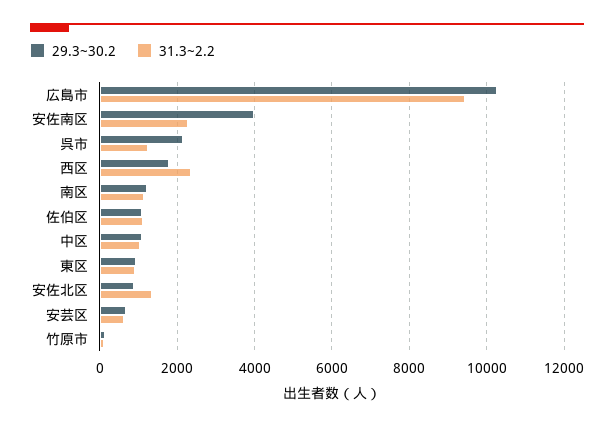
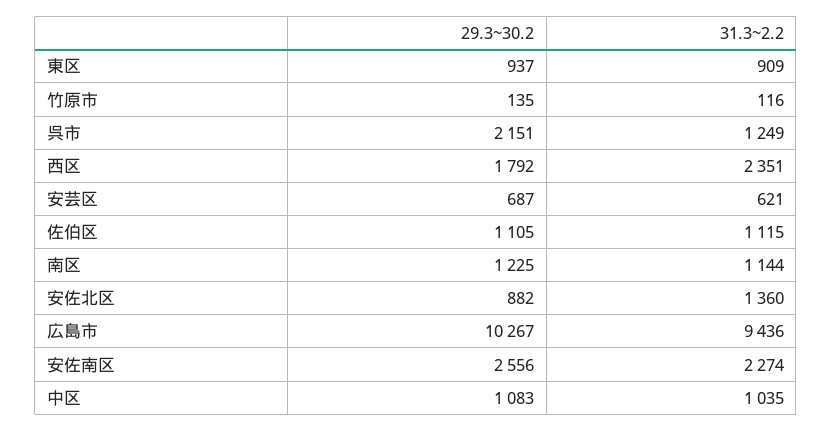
  {
    "29.3~30.2": {
      "広島市": 10267,
-     "安佐南区": 4000,
+     "安佐南区": 2556,
      "呉市": 2151,
      "西区": 1792,
      "南区": 1225,
      "佐伯区": 1105,
      "中区": 1083,
      "東区": 937,
      "安佐北区": 882,
      "安芸区": 687,
      "竹原市": 135
    },
    "31.3~2.2": {
      "広島市": 9436,
      "安佐南区": 2274,
      "呉市": 1249,
      "西区": 2351,
      "南区": 1144,
      "佐伯区": 1115,
      "中区": 1035,
      "東区": 909,
      "安佐北区": 1360,
      "安芸区": 621,
      "竹原市": 116
    }
  }

